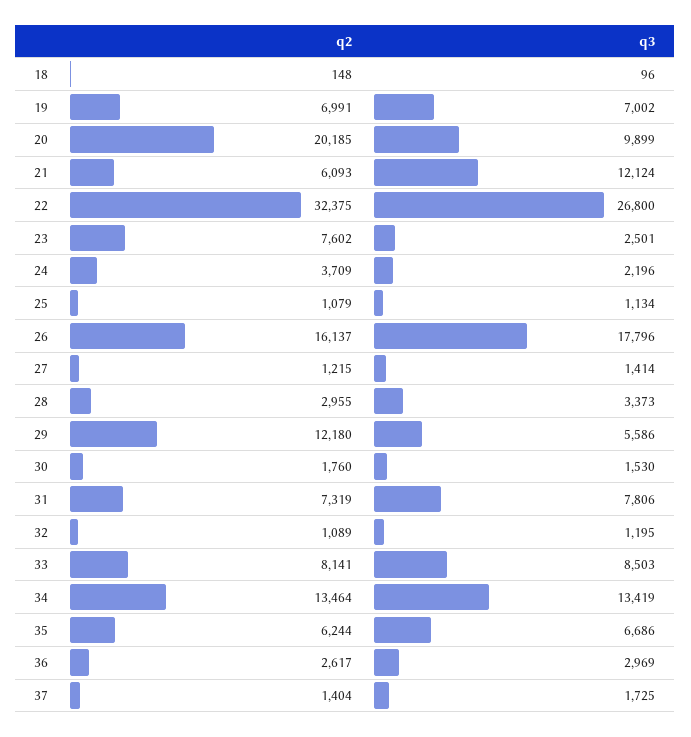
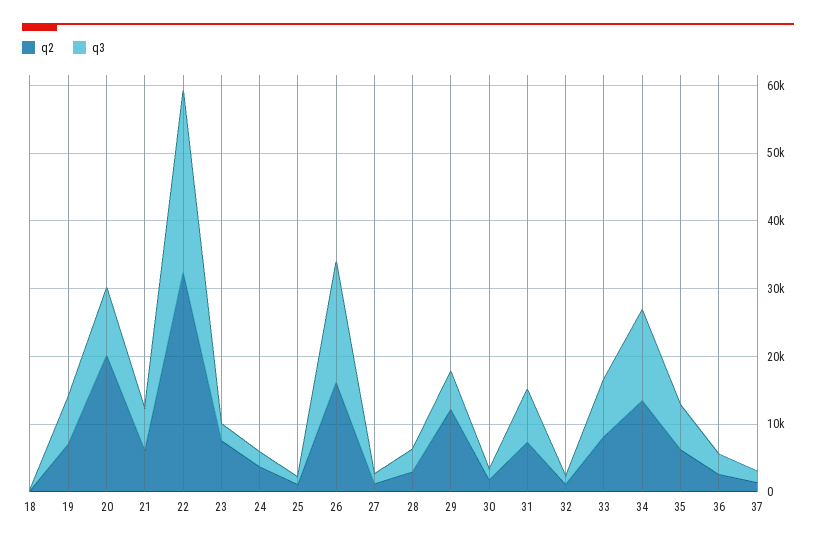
  {
    "q2": {
      "18": 148,
      "19": 6991,
      "20": 20185,
      "21": 6093,
      "22": 32375,
      "23": 7602,
      "24": 3709,
      "25": 1079,
      "26": 16137,
      "27": 1215,
      "28": 2955,
      "29": 12180,
      "30": 1760,
      "31": 7319,
      "32": 1089,
      "33": 8141,
      "34": 13464,
      "35": 6244,
      "36": 2617,
      "37": 1404
    },
    "q3": {
      "18": 96,
      "19": 7002,
      "20": 9899,
-     "21": 12124,
+     "21": 6000,
      "22": 26800,
      "23": 2501,
      "24": 2196,
      "25": 1134,
      "26": 17796,
      "27": 1414,
      "28": 3373,
      "29": 5586,
      "30": 1530,
      "31": 7806,
      "32": 1195,
      "33": 8503,
      "34": 13419,
      "35": 6686,
      "36": 2969,
      "37": 1725
    }
  }

